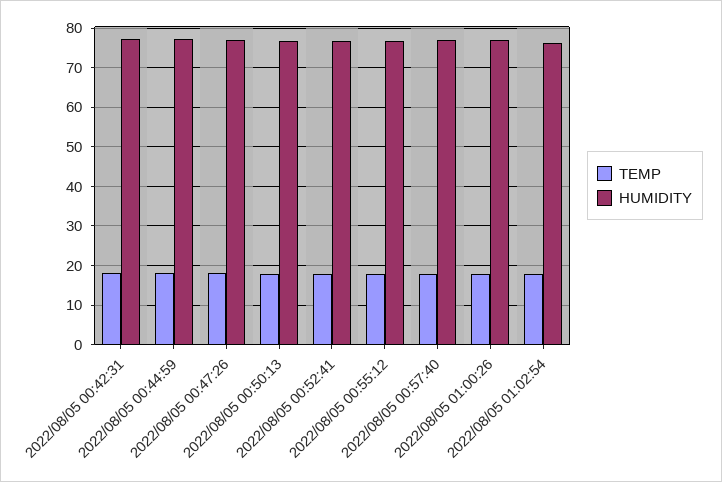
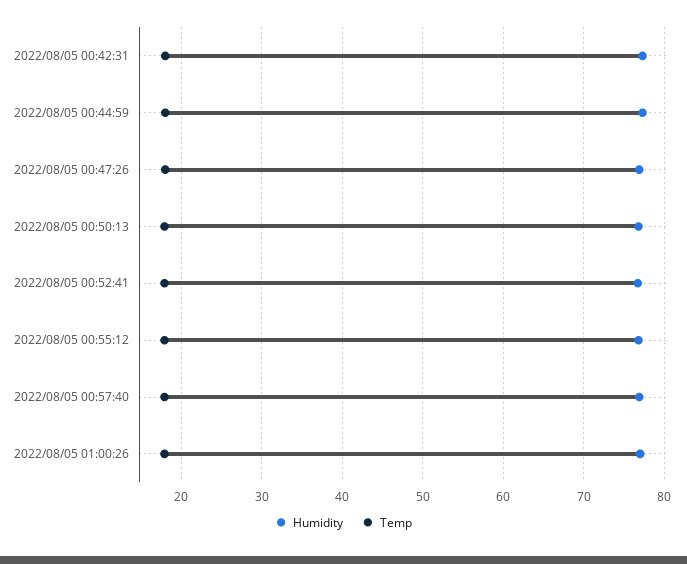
  {
    "TEMP": {
      "2022/08/05 00:42:31": 18,
      "2022/08/05 00:44:59": 18,
      "2022/08/05 00:47:26": 18,
      "2022/08/05 00:50:13": 18,
      "2022/08/05 00:52:41": 18,
      "2022/08/05 00:55:12": 18,
      "2022/08/05 00:57:40": 18,
-     "2022/08/05 01:00:26": 18,
+     "2022/08/05 01:00:26": 18
-     "2022/08/05 01:02:54": 18
    },
    "HUMIDITY": {
      "2022/08/05 00:42:31": 77,
      "2022/08/05 00:44:59": 77,
      "2022/08/05 00:47:26": 77,
      "2022/08/05 00:50:13": 77,
      "2022/08/05 00:52:41": 77,
      "2022/08/05 00:55:12": 77,
      "2022/08/05 00:57:40": 77,
-     "2022/08/05 01:00:26": 77,
+     "2022/08/05 01:00:26": 77
-     "2022/08/05 01:02:54": 76
    }
  }

